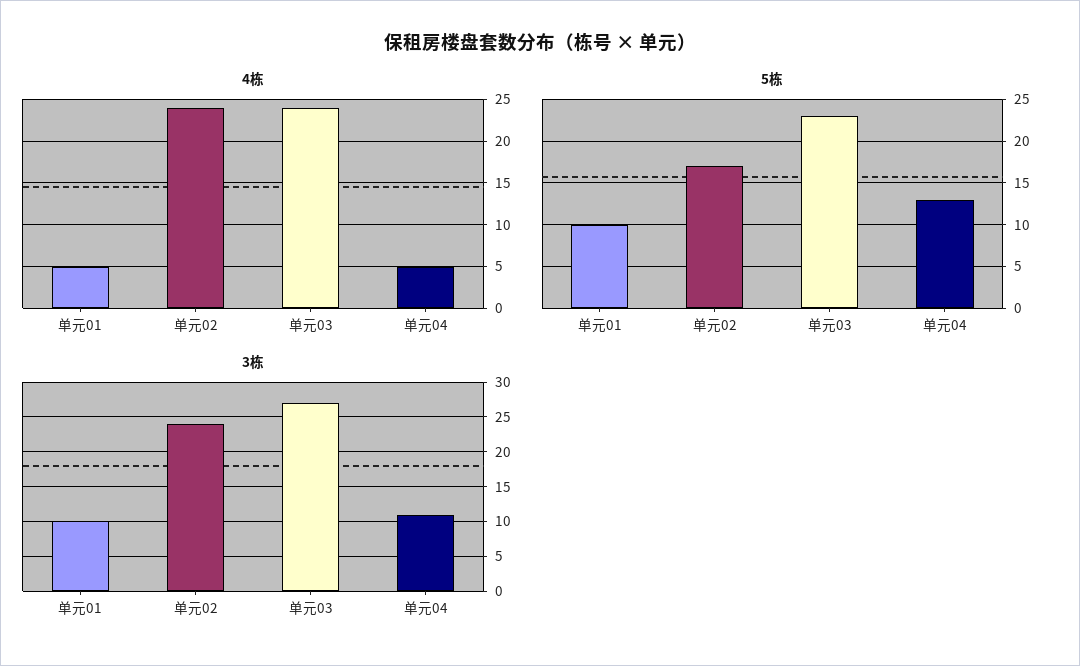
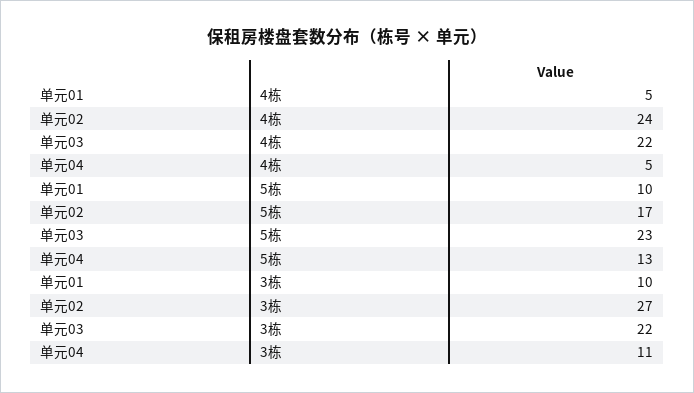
  {
    "4栋": {
      "单元01": 5,
      "单元02": 24,
-     "单元03": 24,
+     "单元03": 22,
      "单元04": 5
    },
    "5栋": {
      "单元01": 10,
      "单元02": 17,
      "单元03": 23,
      "单元04": 13
    },
    "3栋": {
      "单元01": 10,
-     "单元02": 24,
+     "单元02": 27,
-     "单元03": 27,
+     "单元03": 22,
      "单元04": 11
    }
  }

